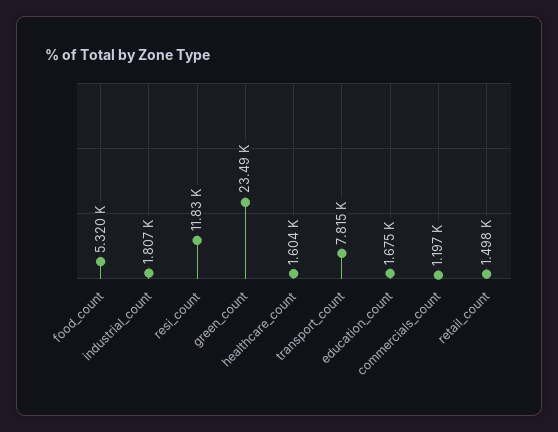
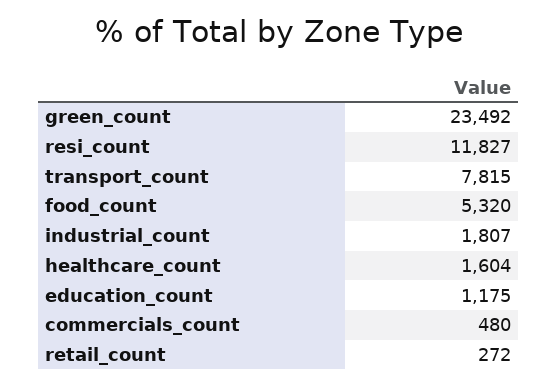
  {
    "food_count": 5320,
    "industrial_count": 1807,
    "resi_count": 11827,
    "green_count": 23492,
    "healthcare_count": 1604,
    "transport_count": 7815,
-   "education_count": 1675,
+   "education_count": 1175,
-   "commercials_count": 1197,
+   "commercials_count": 480,
-   "retail_count": 1498
+   "retail_count": 272
  }

